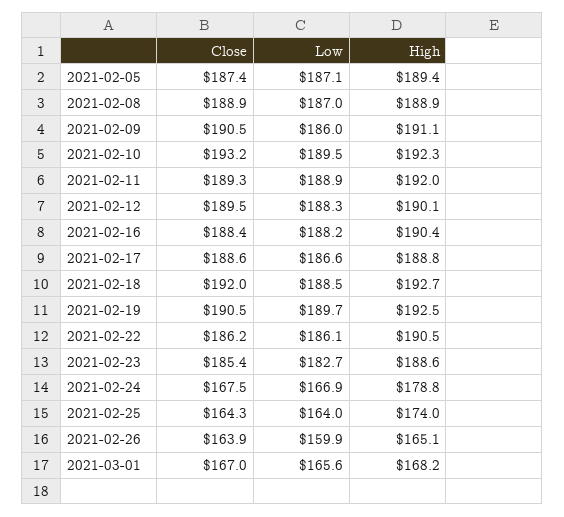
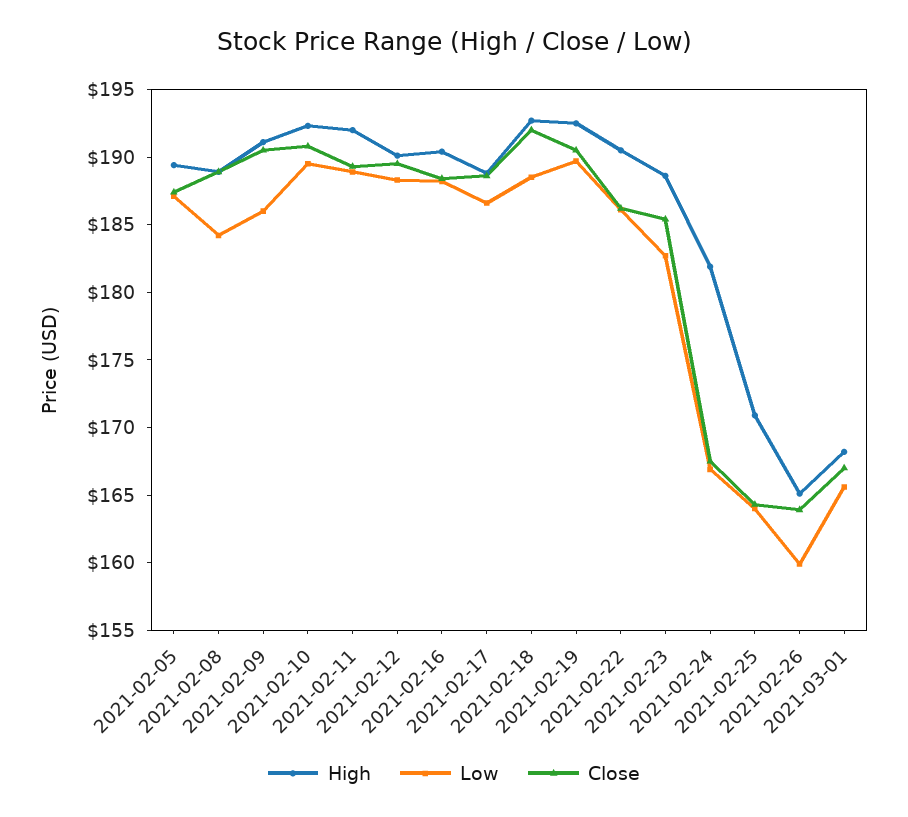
  {
    "Close": {
      "2021-02-05": 187.4,
      "2021-02-08": 188.9,
      "2021-02-09": 190.5,
-     "2021-02-10": 193.2,
+     "2021-02-10": 191,
      "2021-02-11": 189.3,
      "2021-02-12": 189.5,
      "2021-02-16": 188.4,
      "2021-02-17": 188.6,
      "2021-02-18": 192,
      "2021-02-19": 190.5,
      "2021-02-22": 186.2,
      "2021-02-23": 185.4,
      "2021-02-24": 167.5,
      "2021-02-25": 164.3,
      "2021-02-26": 163.9,
      "2021-03-01": 167
    },
    "Low": {
      "2021-02-05": 187.1,
-     "2021-02-08": 187,
+     "2021-02-08": 184,
      "2021-02-09": 186,
      "2021-02-10": 189.5,
      "2021-02-11": 188.9,
      "2021-02-12": 188.3,
      "2021-02-16": 188.2,
      "2021-02-17": 186.6,
      "2021-02-18": 188.5,
      "2021-02-19": 189.7,
      "2021-02-22": 186.1,
      "2021-02-23": 182.7,
      "2021-02-24": 166.9,
      "2021-02-25": 164,
      "2021-02-26": 159.9,
      "2021-03-01": 165.6
    },
    "High": {
      "2021-02-05": 189.4,
      "2021-02-08": 188.9,
      "2021-02-09": 191.1,
      "2021-02-10": 192.3,
      "2021-02-11": 192,
      "2021-02-12": 190.1,
      "2021-02-16": 190.4,
      "2021-02-17": 188.8,
      "2021-02-18": 192.7,
      "2021-02-19": 192.5,
      "2021-02-22": 190.5,
      "2021-02-23": 188.6,
-     "2021-02-24": 178.8,
+     "2021-02-24": 182,
-     "2021-02-25": 174,
+     "2021-02-25": 171,
      "2021-02-26": 165.1,
      "2021-03-01": 168.2
    }
  }

